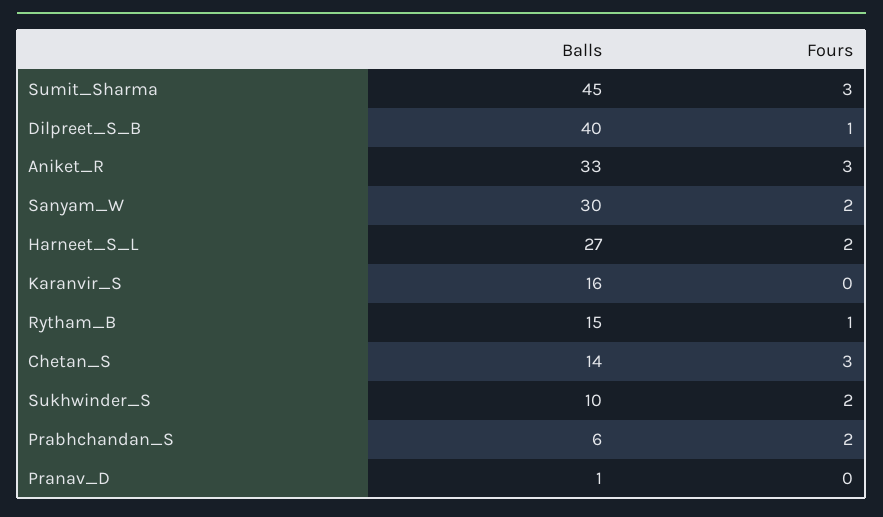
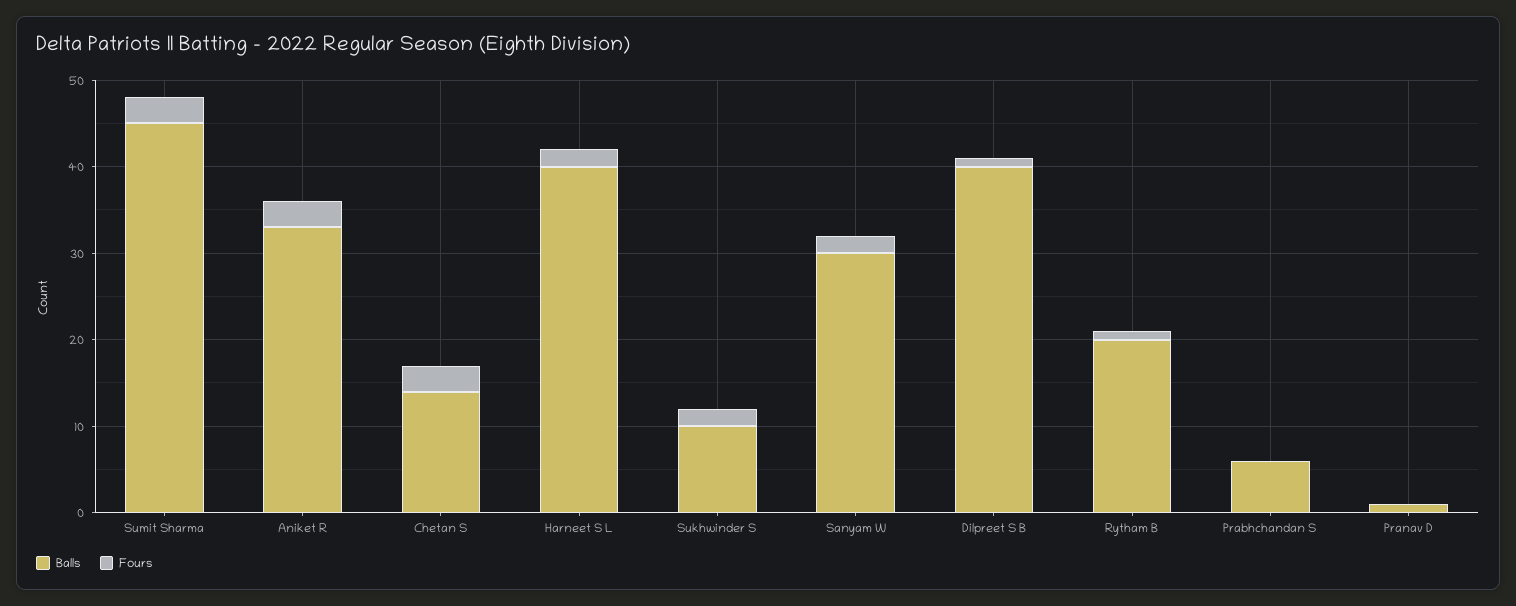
  {
    "Balls": {
      "Sumit_Sharma": 45,
      "Dilpreet_S_B": 40,
      "Aniket_R": 33,
      "Sanyam_W": 30,
-     "Harneet_S_L": 27,
+     "Harneet_S_L": 40,
-     "Karanvir_S": 16,
-     "Rytham_B": 15,
+     "Rytham_B": 20,
      "Chetan_S": 14,
      "Sukhwinder_S": 10,
      "Prabhchandan_S": 6,
      "Pranav_D": 1
    },
    "Fours": {
      "Sumit_Sharma": 3,
      "Dilpreet_S_B": 1,
      "Aniket_R": 3,
      "Sanyam_W": 2,
      "Harneet_S_L": 2,
-     "Karanvir_S": 0,
      "Rytham_B": 1,
      "Chetan_S": 3,
      "Sukhwinder_S": 2,
-     "Prabhchandan_S": 2,
+     "Prabhchandan_S": 0,
      "Pranav_D": 0
    }
  }

